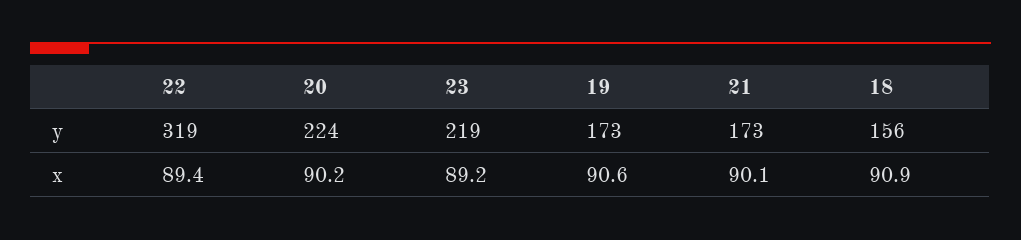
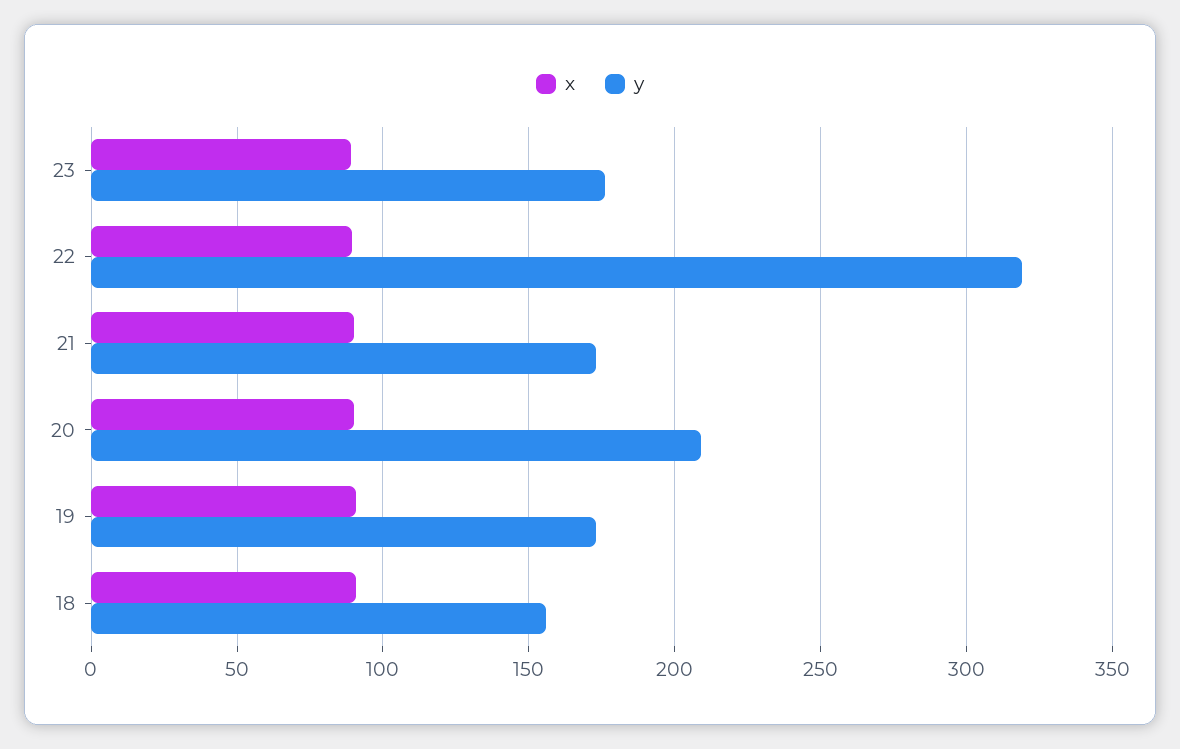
  {
    "y": {
      "22": 319,
-     "20": 224,
+     "20": 210,
-     "23": 219,
+     "23": 175,
      "19": 173,
      "21": 173,
      "18": 156
    },
    "x": {
      "22": 89.4,
      "20": 90.2,
      "23": 89.2,
      "19": 90.6,
      "21": 90.1,
      "18": 90.9
    }
  }

